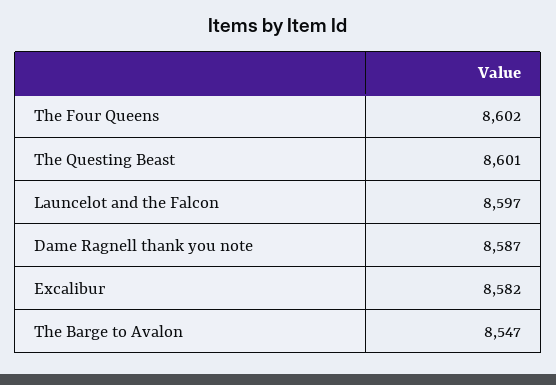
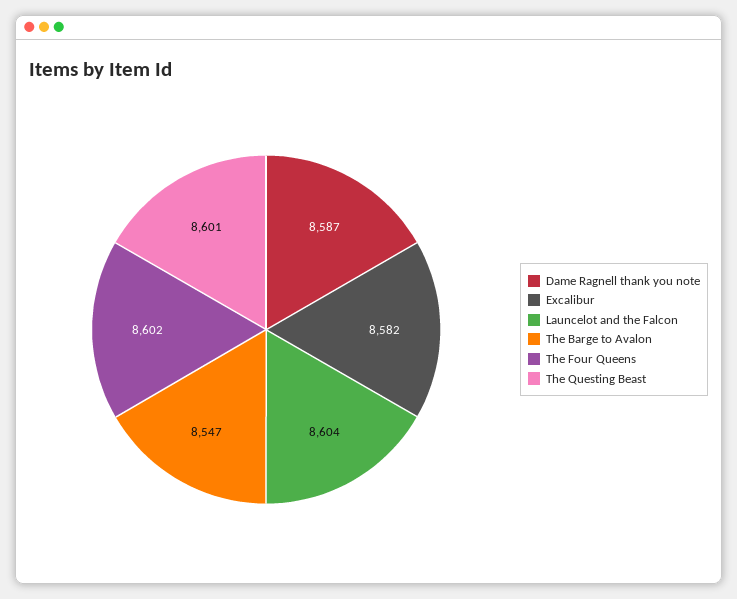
  {
    "The Four Queens": 8602,
    "The Questing Beast": 8601,
-   "Launcelot and the Falcon": 8597,
+   "Launcelot and the Falcon": 8604,
    "Dame Ragnell thank you note": 8587,
    "Excalibur": 8582,
    "The Barge to Avalon": 8547
  }

